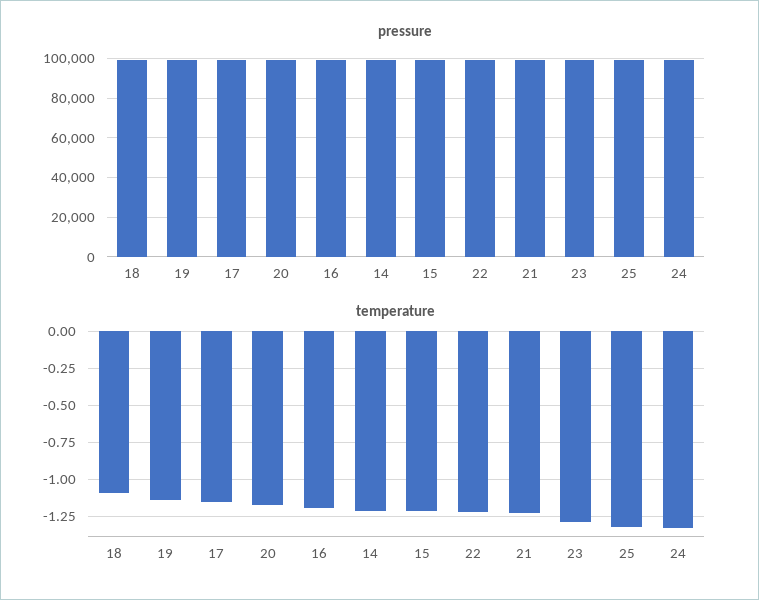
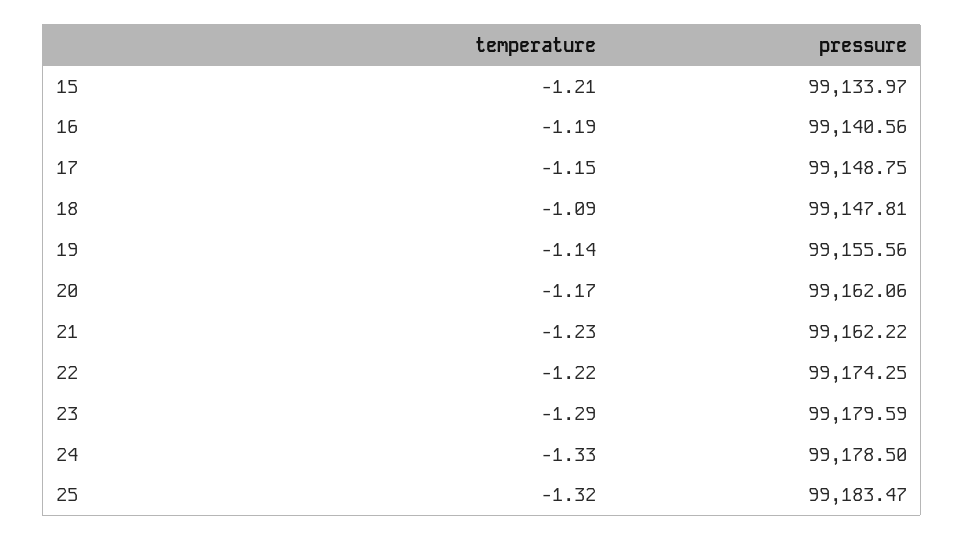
  {
    "pressure": {
      "18": 99147.81,
      "19": 99155.56,
      "17": 99148.75,
      "20": 99162.06,
      "16": 99140.56,
-     "14": 100000,
      "15": 99133.97,
      "22": 99174.25,
      "21": 99162.22,
      "23": 99179.59,
      "25": 99183.47,
      "24": 99178.5
    },
    "temperature": {
      "18": -1.09,
      "19": -1.14,
      "17": -1.15,
      "20": -1.17,
      "16": -1.19,
-     "14": -1.2,
      "15": -1.21,
      "22": -1.22,
      "21": -1.23,
      "23": -1.29,
      "25": -1.32,
      "24": -1.33
    }
  }

